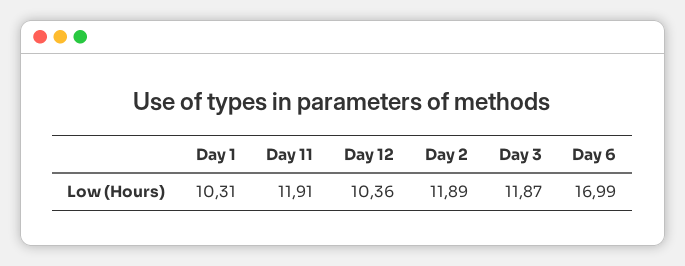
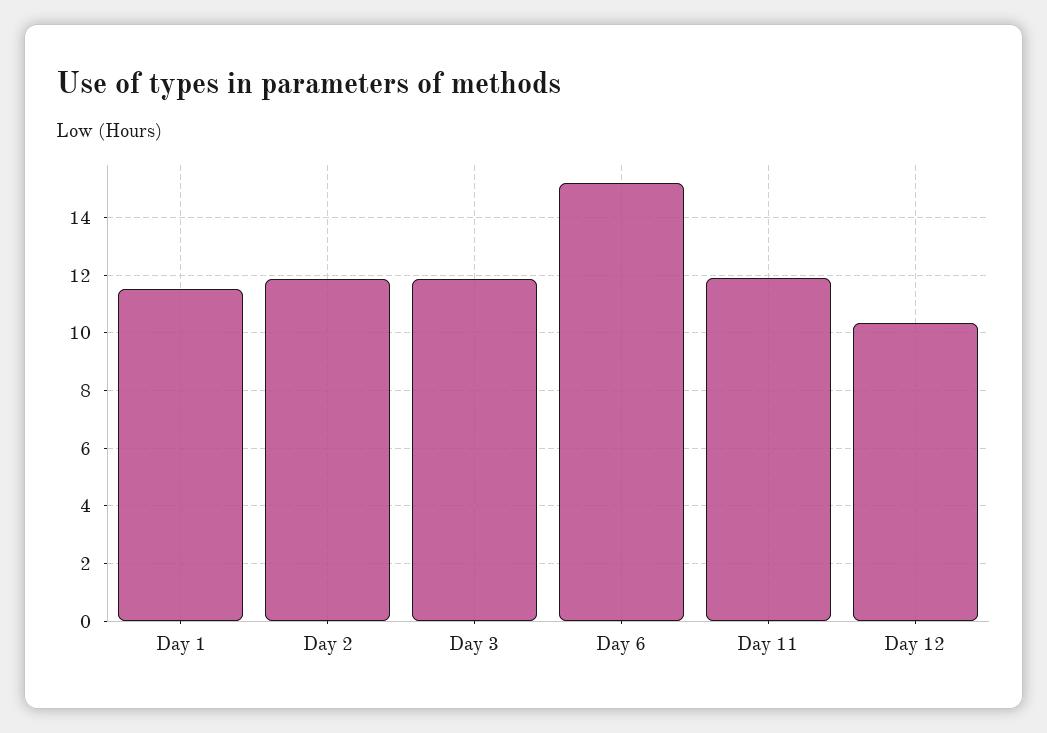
  {
-   "Day 1": 10.31,
+   "Day 1": 11.5,
    "Day 11": 11.91,
    "Day 12": 10.36,
    "Day 2": 11.89,
    "Day 3": 11.87,
-   "Day 6": 16.99
+   "Day 6": 15.25
  }

